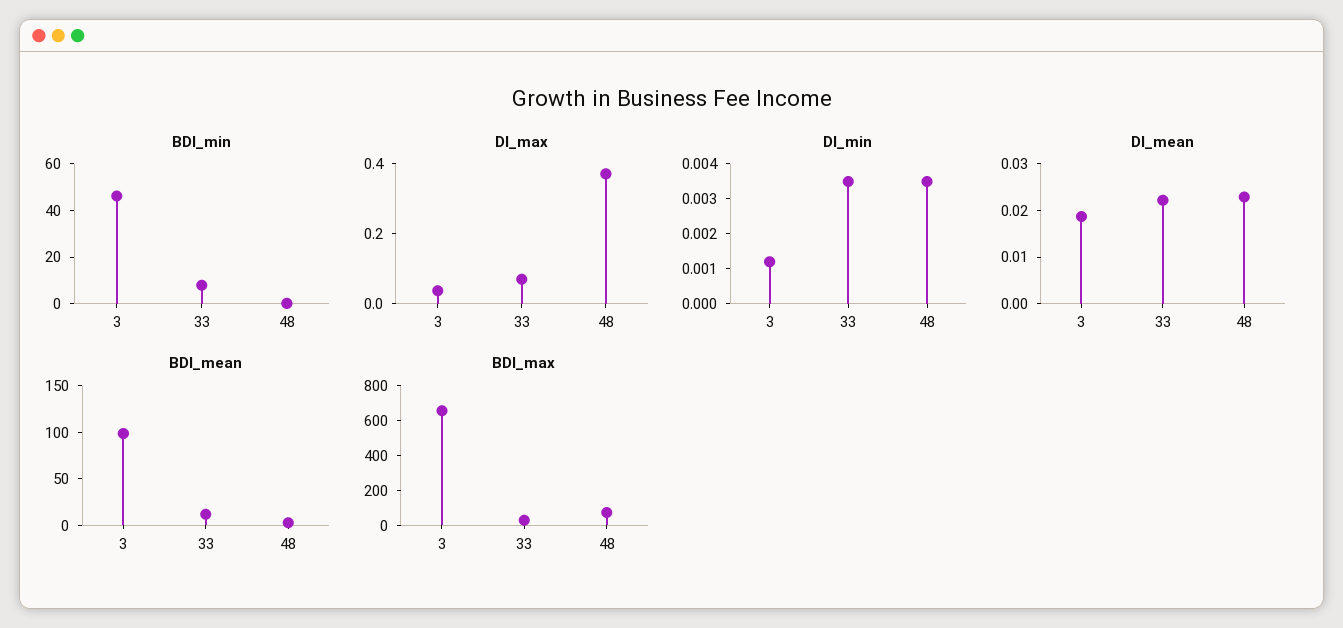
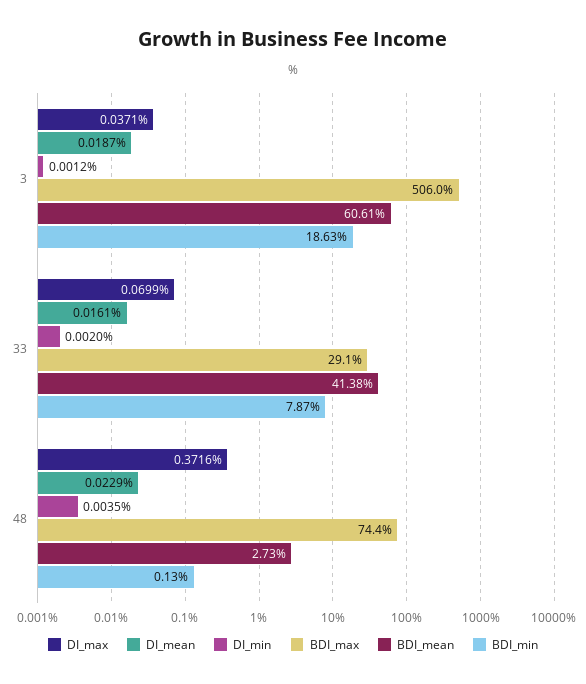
  {
    "BDI_min": {
-     "3": 45,
+     "3": 18.63,
      "33": 7.87,
      "48": 0.13
    },
    "DI_max": {
      "3": 0.0371,
      "33": 0.0699,
      "48": 0.3716
    },
    "DI_min": {
      "3": 0.0012,
-     "33": 0.0035,
+     "33": 0.002,
      "48": 0.0035
    },
    "DI_mean": {
      "3": 0.0187,
-     "33": 0.022,
+     "33": 0.0161,
      "48": 0.0229
    },
    "BDI_mean": {
-     "3": 100,
+     "3": 60.61,
-     "33": 10,
+     "33": 41.38,
      "48": 2.73
    },
    "BDI_max": {
-     "3": 650,
+     "3": 506,
      "33": 29.1,
      "48": 74.4
    }
  }

